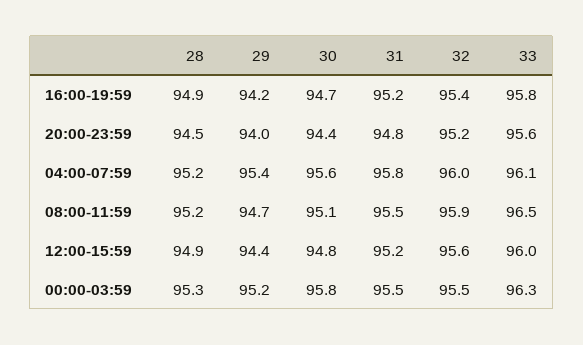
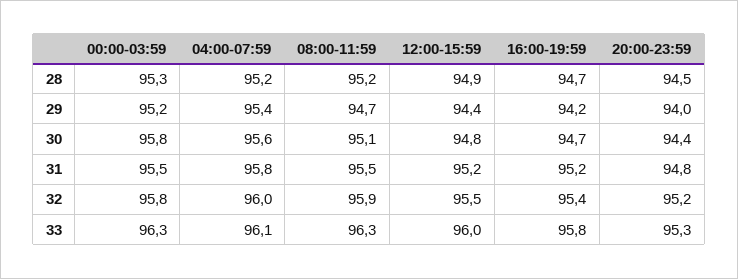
  {
    "28": {
-     "16:00-19:59": 94.9,
+     "16:00-19:59": 94.7,
      "20:00-23:59": 94.5,
      "04:00-07:59": 95.2,
      "08:00-11:59": 95.2,
      "12:00-15:59": 94.9,
      "00:00-03:59": 95.3
    },
    "29": {
      "16:00-19:59": 94.2,
      "20:00-23:59": 94,
      "04:00-07:59": 95.4,
      "08:00-11:59": 94.7,
      "12:00-15:59": 94.4,
      "00:00-03:59": 95.2
    },
    "30": {
      "16:00-19:59": 94.7,
      "20:00-23:59": 94.4,
      "04:00-07:59": 95.6,
      "08:00-11:59": 95.1,
      "12:00-15:59": 94.8,
      "00:00-03:59": 95.8
    },
    "31": {
      "16:00-19:59": 95.2,
      "20:00-23:59": 94.8,
      "04:00-07:59": 95.8,
      "08:00-11:59": 95.5,
      "12:00-15:59": 95.2,
      "00:00-03:59": 95.5
    },
    "32": {
      "16:00-19:59": 95.4,
      "20:00-23:59": 95.2,
      "04:00-07:59": 96,
      "08:00-11:59": 95.9,
-     "12:00-15:59": 95.6,
+     "12:00-15:59": 95.5,
-     "00:00-03:59": 95.5
+     "00:00-03:59": 95.8
    },
    "33": {
      "16:00-19:59": 95.8,
-     "20:00-23:59": 95.6,
+     "20:00-23:59": 95.3,
      "04:00-07:59": 96.1,
-     "08:00-11:59": 96.5,
+     "08:00-11:59": 96.3,
      "12:00-15:59": 96,
      "00:00-03:59": 96.3
    }
  }

